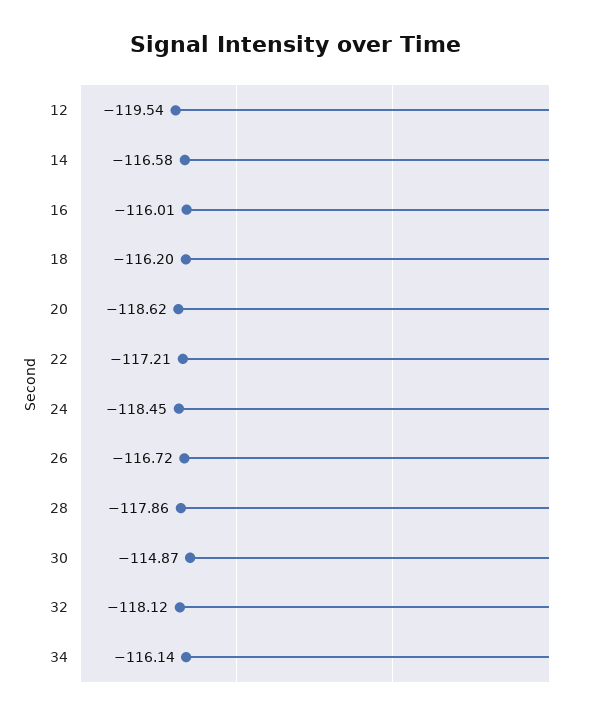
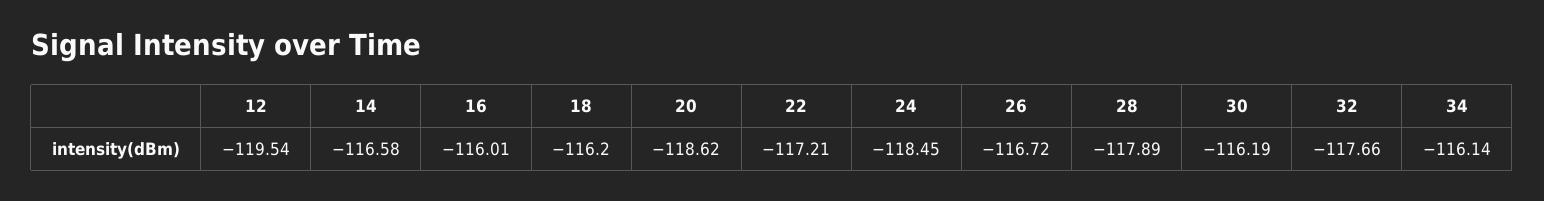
  {
    "12": -119.54,
    "14": -116.58,
    "16": -116.01,
    "18": -116.2,
    "20": -118.62,
    "22": -117.21,
    "24": -118.45,
    "26": -116.72,
-   "28": -117.86,
+   "28": -117.89,
-   "30": -114.87,
+   "30": -116.19,
-   "32": -118.12,
+   "32": -117.66,
    "34": -116.14
  }

